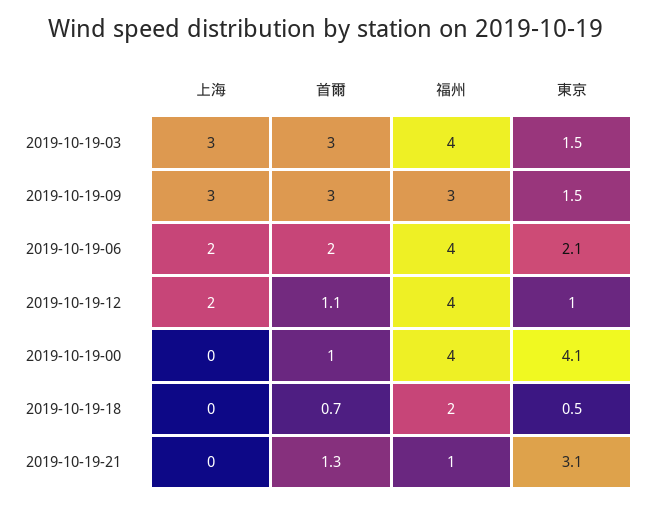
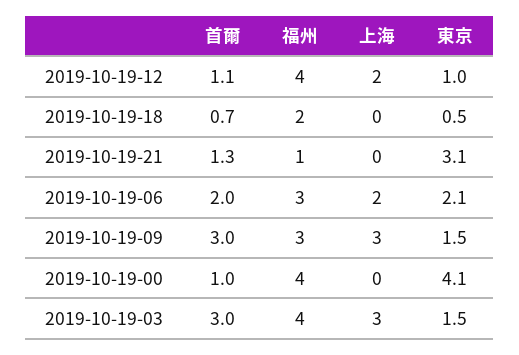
  {
    "上海": {
      "2019-10-19-03": 3,
      "2019-10-19-09": 3,
      "2019-10-19-06": 2,
      "2019-10-19-12": 2,
      "2019-10-19-00": 0,
      "2019-10-19-18": 0,
      "2019-10-19-21": 0
    },
    "首爾": {
      "2019-10-19-03": 3,
      "2019-10-19-09": 3,
      "2019-10-19-06": 2,
      "2019-10-19-12": 1.1,
      "2019-10-19-00": 1,
      "2019-10-19-18": 0.7,
      "2019-10-19-21": 1.3
    },
    "福州": {
      "2019-10-19-03": 4,
      "2019-10-19-09": 3,
-     "2019-10-19-06": 4,
+     "2019-10-19-06": 3,
      "2019-10-19-12": 4,
      "2019-10-19-00": 4,
      "2019-10-19-18": 2,
      "2019-10-19-21": 1
    },
    "東京": {
      "2019-10-19-03": 1.5,
      "2019-10-19-09": 1.5,
      "2019-10-19-06": 2.1,
      "2019-10-19-12": 1,
      "2019-10-19-00": 4.1,
      "2019-10-19-18": 0.5,
      "2019-10-19-21": 3.1
    }
  }

